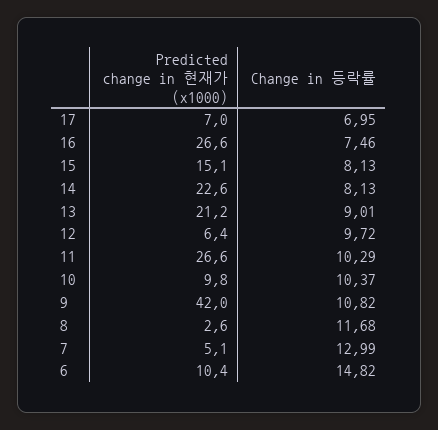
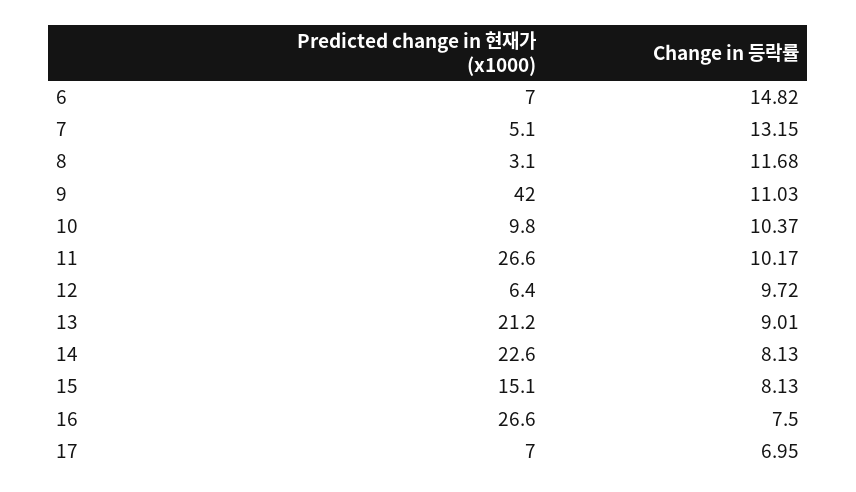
  {
    "Predicted change in 현재가 (x1000)": {
      "17": 7,
      "16": 26.6,
      "15": 15.1,
      "14": 22.6,
      "13": 21.2,
      "12": 6.4,
      "11": 26.6,
      "10": 9.8,
      "9": 42,
-     "8": 2.6,
+     "8": 3.1,
      "7": 5.1,
-     "6": 10.4
+     "6": 7
    },
    "Change in 등락률": {
      "17": 6.95,
-     "16": 7.46,
+     "16": 7.5,
      "15": 8.13,
      "14": 8.13,
      "13": 9.01,
      "12": 9.72,
-     "11": 10.29,
+     "11": 10.17,
      "10": 10.37,
-     "9": 10.82,
+     "9": 11.03,
      "8": 11.68,
-     "7": 12.99,
+     "7": 13.15,
      "6": 14.82
    }
  }

